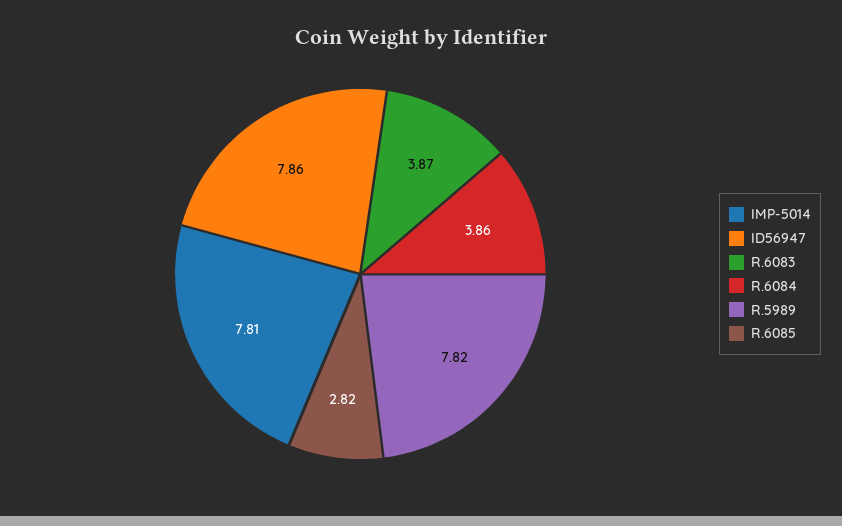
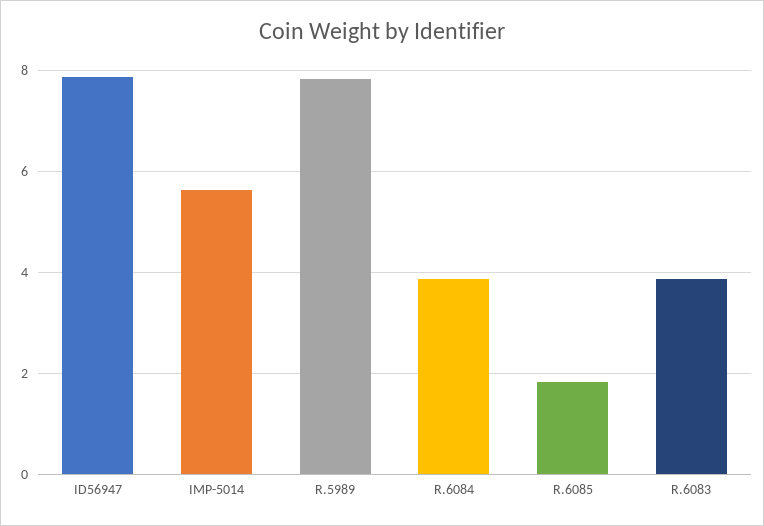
  {
-   "IMP-5014": 7.81,
+   "IMP-5014": 5.6,
    "ID56947": 7.86,
    "R.6083": 3.87,
    "R.6084": 3.86,
    "R.5989": 7.82,
-   "R.6085": 2.82
+   "R.6085": 1.8
  }

